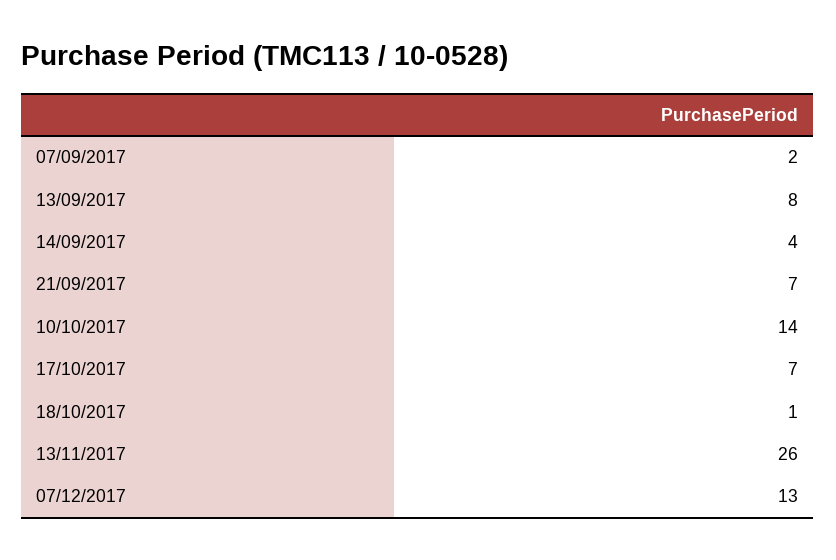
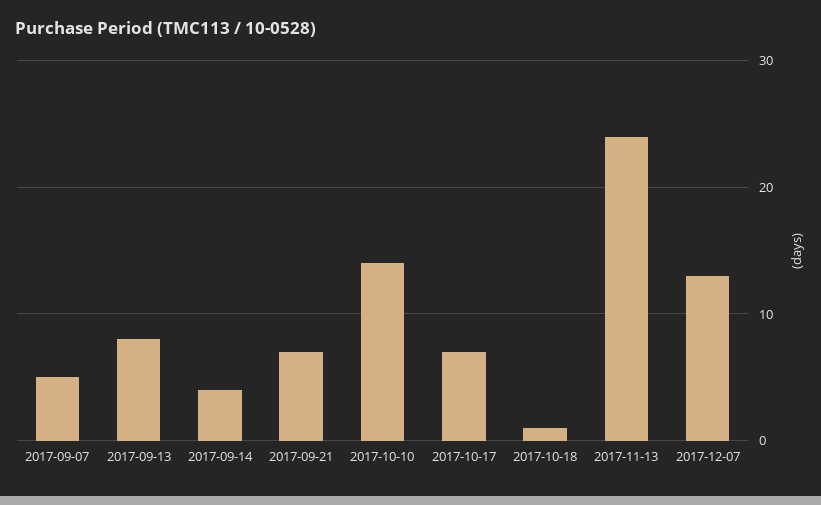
  {
-   "07/09/2017": 2,
+   "07/09/2017": 5,
    "13/09/2017": 8,
    "14/09/2017": 4,
    "21/09/2017": 7,
    "10/10/2017": 14,
    "17/10/2017": 7,
    "18/10/2017": 1,
-   "13/11/2017": 26,
+   "13/11/2017": 24,
    "07/12/2017": 13
  }

